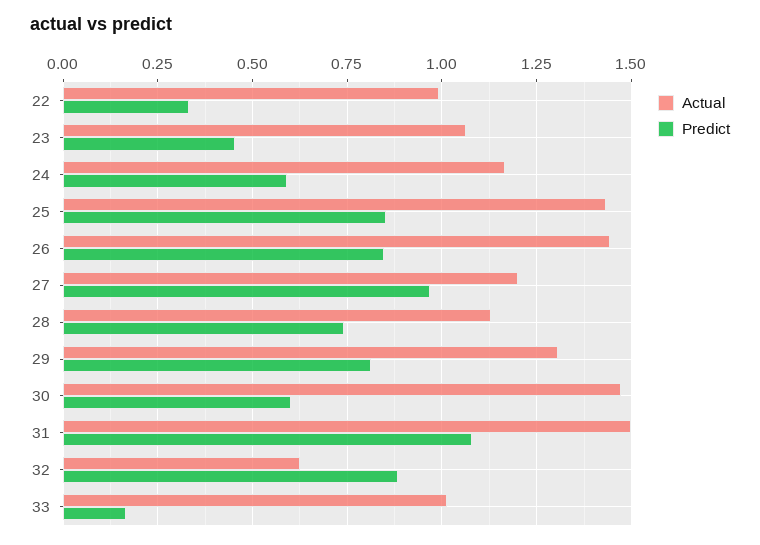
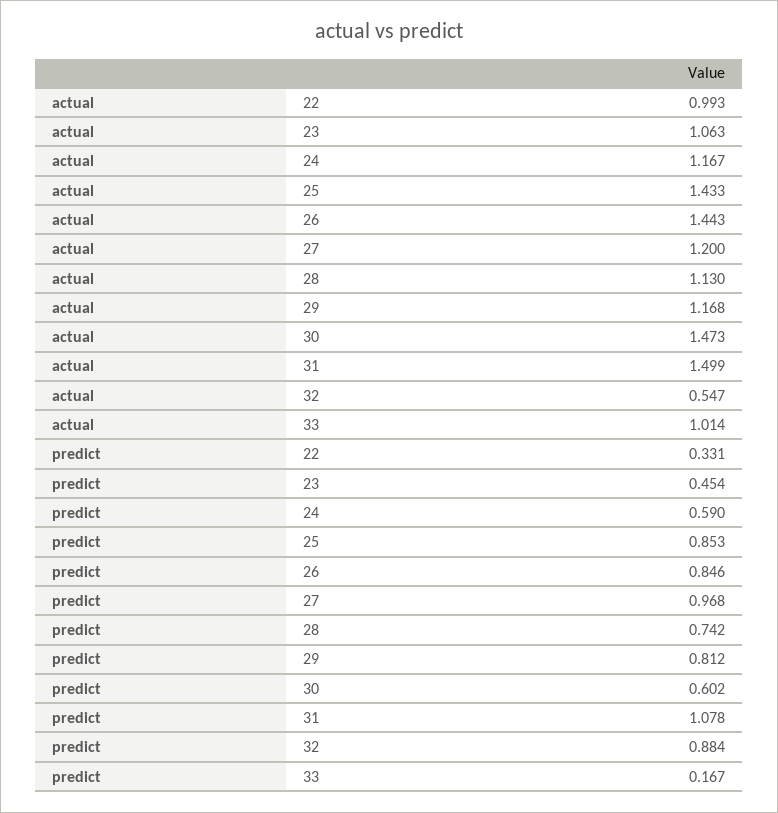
  {
    "Actual": {
      "22": 0.993,
      "23": 1.063,
      "24": 1.167,
      "25": 1.433,
      "26": 1.443,
      "27": 1.2,
      "28": 1.13,
-     "29": 1.3,
+     "29": 1.168,
      "30": 1.473,
      "31": 1.499,
-     "32": 0.625,
+     "32": 0.547,
      "33": 1.014
    },
    "Predict": {
      "22": 0.331,
      "23": 0.454,
      "24": 0.59,
      "25": 0.853,
      "26": 0.846,
      "27": 0.968,
      "28": 0.742,
      "29": 0.812,
      "30": 0.602,
      "31": 1.078,
      "32": 0.884,
      "33": 0.167
    }
  }

